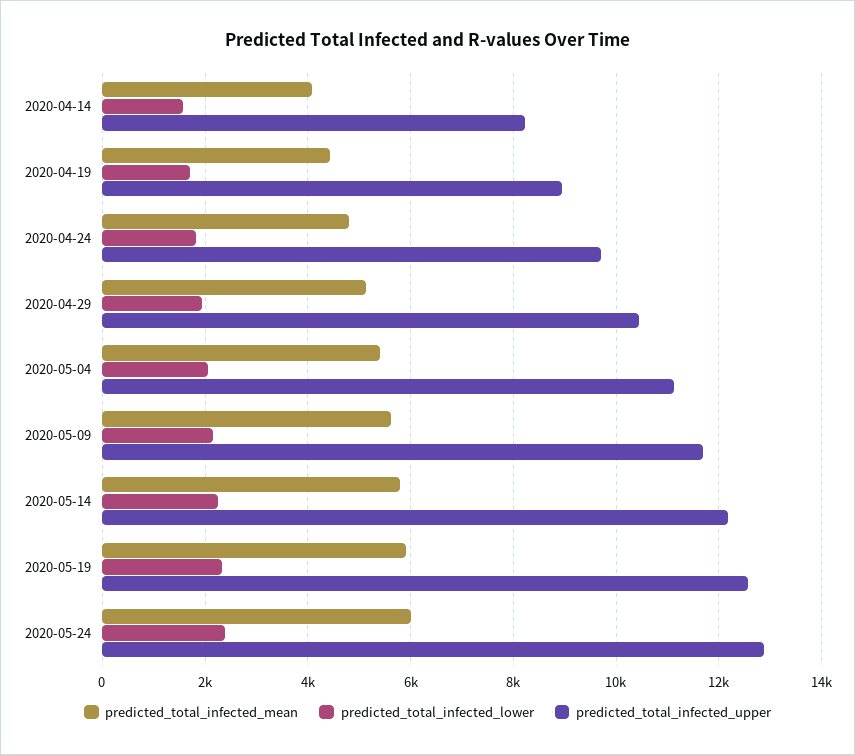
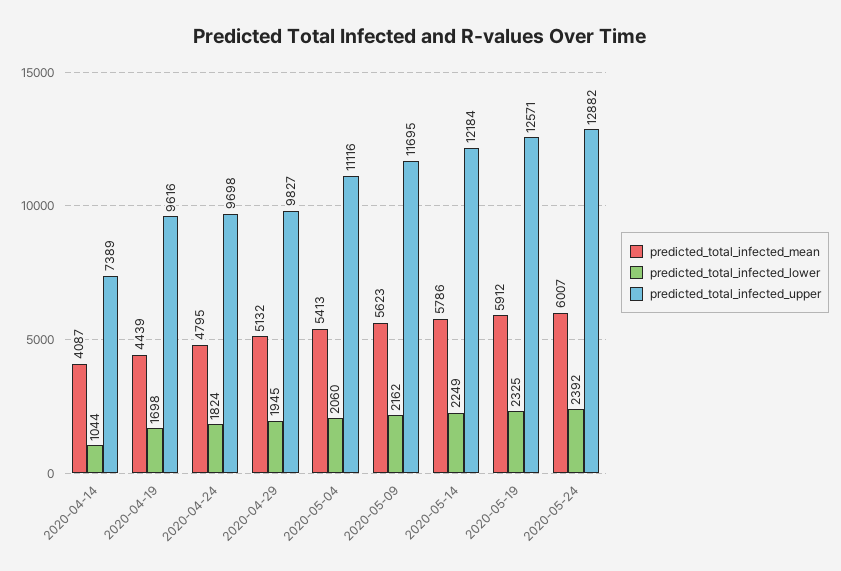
  {
    "predicted_total_infected_mean": {
      "2020-04-14": 4087,
      "2020-04-19": 4439,
      "2020-04-24": 4795,
      "2020-04-29": 5132,
      "2020-05-04": 5413,
      "2020-05-09": 5623,
      "2020-05-14": 5786,
      "2020-05-19": 5912,
      "2020-05-24": 6007
    },
    "predicted_total_infected_lower": {
-     "2020-04-14": 1600,
+     "2020-04-14": 1044,
      "2020-04-19": 1698,
      "2020-04-24": 1824,
      "2020-04-29": 1945,
      "2020-05-04": 2060,
      "2020-05-09": 2162,
      "2020-05-14": 2249,
      "2020-05-19": 2325,
      "2020-05-24": 2392
    },
    "predicted_total_infected_upper": {
-     "2020-04-14": 8200,
+     "2020-04-14": 7389,
-     "2020-04-19": 9000,
+     "2020-04-19": 9616,
      "2020-04-24": 9698,
-     "2020-04-29": 10400,
+     "2020-04-29": 9827,
      "2020-05-04": 11116,
      "2020-05-09": 11695,
      "2020-05-14": 12184,
      "2020-05-19": 12571,
      "2020-05-24": 12882
    }
  }

